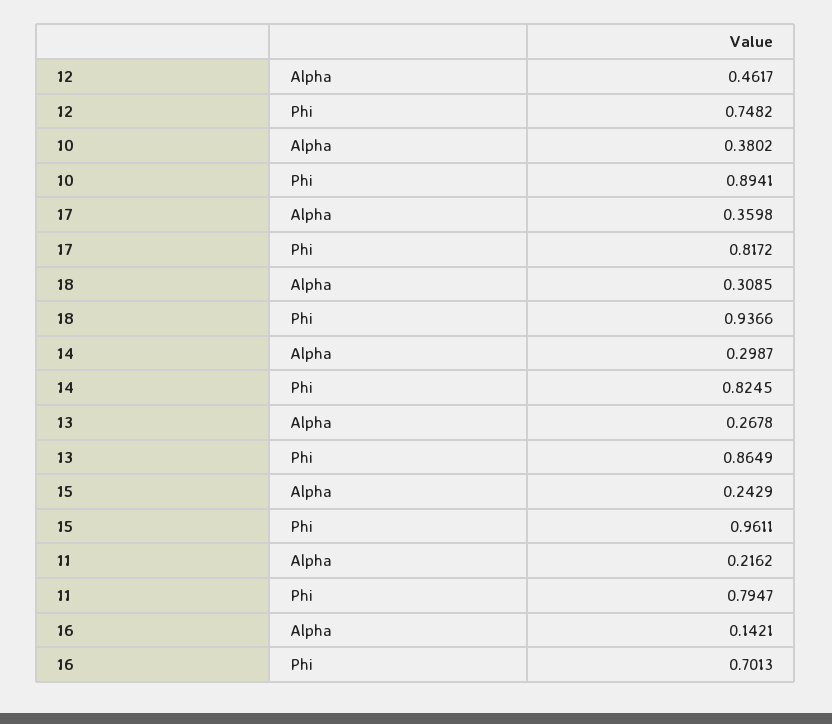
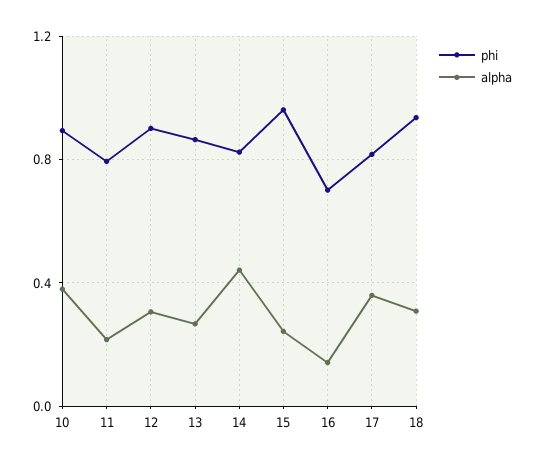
  {
    "Alpha": {
-     "12": 0.4617,
+     "12": 0.3,
      "10": 0.3802,
      "17": 0.3598,
      "18": 0.3085,
-     "14": 0.2987,
+     "14": 0.45,
      "13": 0.2678,
      "15": 0.2429,
      "11": 0.2162,
      "16": 0.1421
    },
    "Phi": {
-     "12": 0.7482,
+     "12": 0.9,
      "10": 0.8941,
      "17": 0.8172,
      "18": 0.9366,
      "14": 0.8245,
      "13": 0.8649,
      "15": 0.9611,
      "11": 0.7947,
      "16": 0.7013
    }
  }

